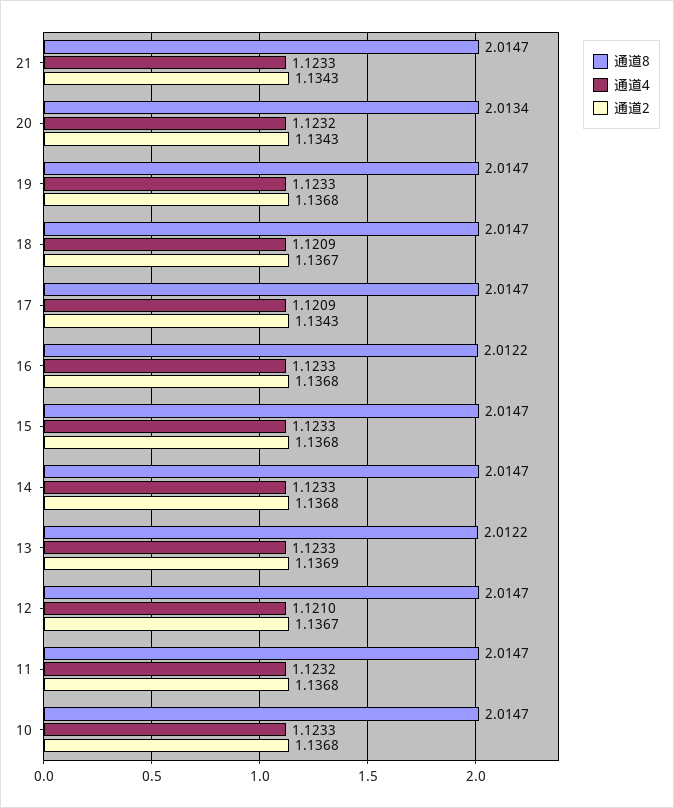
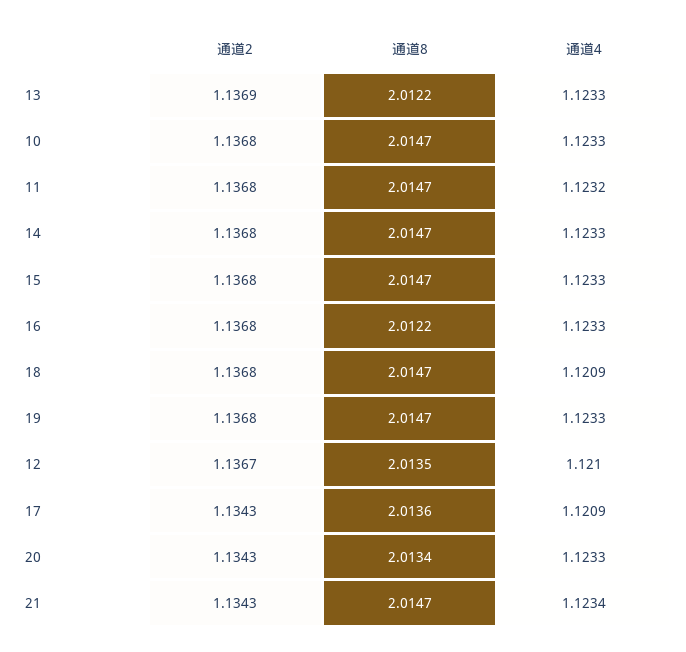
  {
    "通道8": {
      "21": 2.0147,
      "20": 2.0134,
      "19": 2.0147,
      "18": 2.0147,
-     "17": 2.0147,
+     "17": 2.0136,
      "16": 2.0122,
      "15": 2.0147,
      "14": 2.0147,
      "13": 2.0122,
-     "12": 2.0147,
+     "12": 2.0135,
      "11": 2.0147,
      "10": 2.0147
    },
    "通道4": {
-     "21": 1.1233,
+     "21": 1.1234,
-     "20": 1.1232,
+     "20": 1.1233,
      "19": 1.1233,
      "18": 1.1209,
      "17": 1.1209,
      "16": 1.1233,
      "15": 1.1233,
      "14": 1.1233,
      "13": 1.1233,
      "12": 1.121,
      "11": 1.1232,
      "10": 1.1233
    },
    "通道2": {
      "21": 1.1343,
      "20": 1.1343,
      "19": 1.1368,
-     "18": 1.1367,
+     "18": 1.1368,
      "17": 1.1343,
      "16": 1.1368,
      "15": 1.1368,
      "14": 1.1368,
      "13": 1.1369,
      "12": 1.1367,
      "11": 1.1368,
      "10": 1.1368
    }
  }

